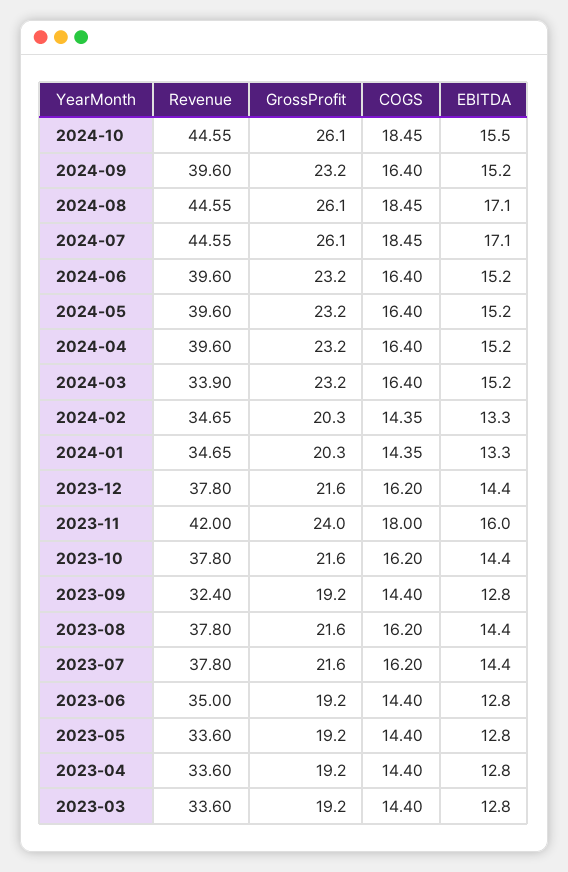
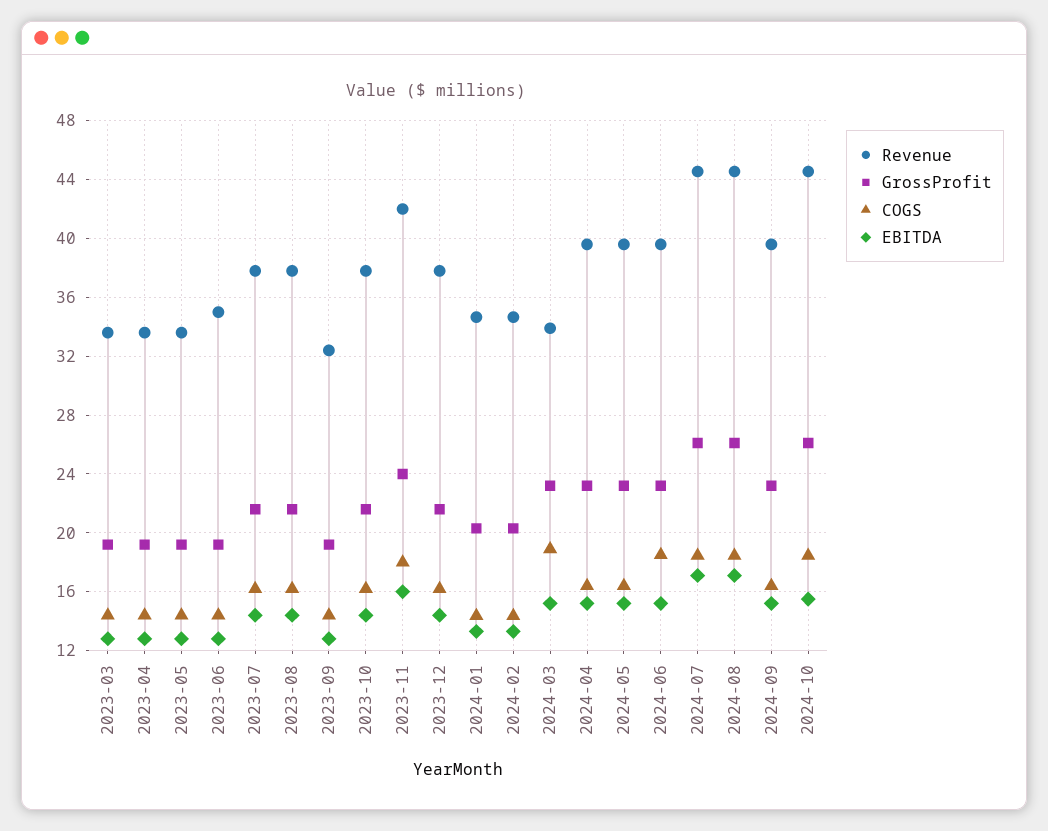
  {
    "Revenue": {
      "2024-10": 44.55,
      "2024-09": 39.6,
      "2024-08": 44.55,
      "2024-07": 44.55,
      "2024-06": 39.6,
      "2024-05": 39.6,
      "2024-04": 39.6,
      "2024-03": 33.9,
      "2024-02": 34.65,
      "2024-01": 34.65,
      "2023-12": 37.8,
      "2023-11": 42,
      "2023-10": 37.8,
      "2023-09": 32.4,
      "2023-08": 37.8,
      "2023-07": 37.8,
      "2023-06": 35,
      "2023-05": 33.6,
      "2023-04": 33.6,
      "2023-03": 33.6
    },
    "GrossProfit": {
      "2024-10": 26.1,
      "2024-09": 23.2,
      "2024-08": 26.1,
      "2024-07": 26.1,
      "2024-06": 23.2,
      "2024-05": 23.2,
      "2024-04": 23.2,
      "2024-03": 23.2,
      "2024-02": 20.3,
      "2024-01": 20.3,
      "2023-12": 21.6,
      "2023-11": 24,
      "2023-10": 21.6,
      "2023-09": 19.2,
      "2023-08": 21.6,
      "2023-07": 21.6,
      "2023-06": 19.2,
      "2023-05": 19.2,
      "2023-04": 19.2,
      "2023-03": 19.2
    },
    "COGS": {
      "2024-10": 18.45,
      "2024-09": 16.4,
      "2024-08": 18.45,
      "2024-07": 18.45,
-     "2024-06": 16.4,
+     "2024-06": 18.5,
      "2024-05": 16.4,
      "2024-04": 16.4,
-     "2024-03": 16.4,
+     "2024-03": 19,
      "2024-02": 14.35,
      "2024-01": 14.35,
      "2023-12": 16.2,
      "2023-11": 18,
      "2023-10": 16.2,
      "2023-09": 14.4,
      "2023-08": 16.2,
      "2023-07": 16.2,
      "2023-06": 14.4,
      "2023-05": 14.4,
      "2023-04": 14.4,
      "2023-03": 14.4
    },
    "EBITDA": {
      "2024-10": 15.5,
      "2024-09": 15.2,
      "2024-08": 17.1,
      "2024-07": 17.1,
      "2024-06": 15.2,
      "2024-05": 15.2,
      "2024-04": 15.2,
      "2024-03": 15.2,
      "2024-02": 13.3,
      "2024-01": 13.3,
      "2023-12": 14.4,
      "2023-11": 16,
      "2023-10": 14.4,
      "2023-09": 12.8,
      "2023-08": 14.4,
      "2023-07": 14.4,
      "2023-06": 12.8,
      "2023-05": 12.8,
      "2023-04": 12.8,
      "2023-03": 12.8
    }
  }

